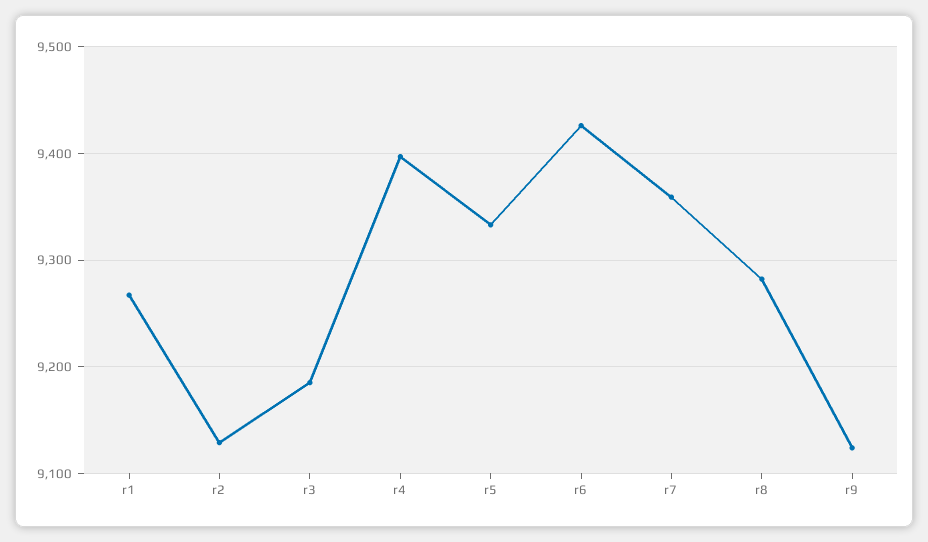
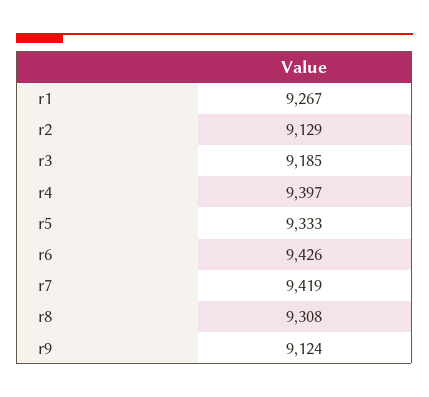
  {
    "r1": 9267,
    "r2": 9129,
    "r3": 9185,
    "r4": 9397,
    "r5": 9333,
    "r6": 9426,
-   "r7": 9360,
+   "r7": 9419,
-   "r8": 9280,
+   "r8": 9308,
    "r9": 9124
  }

